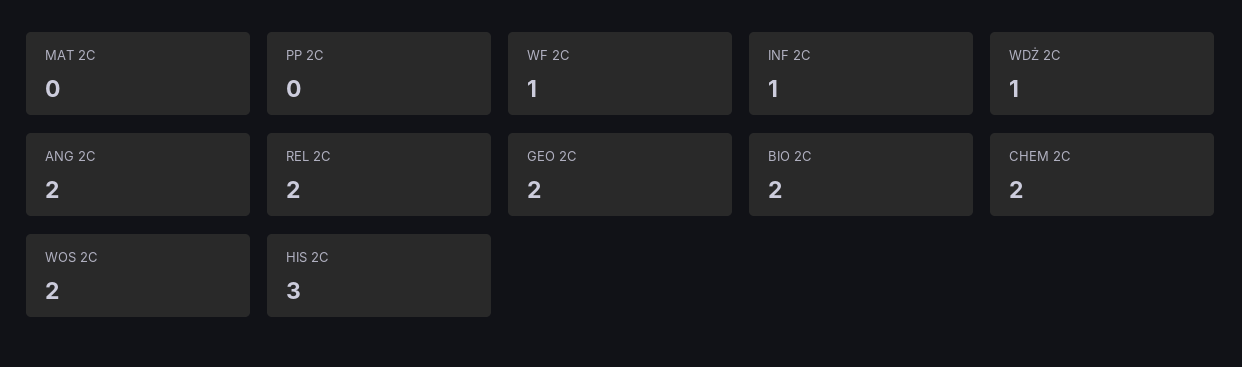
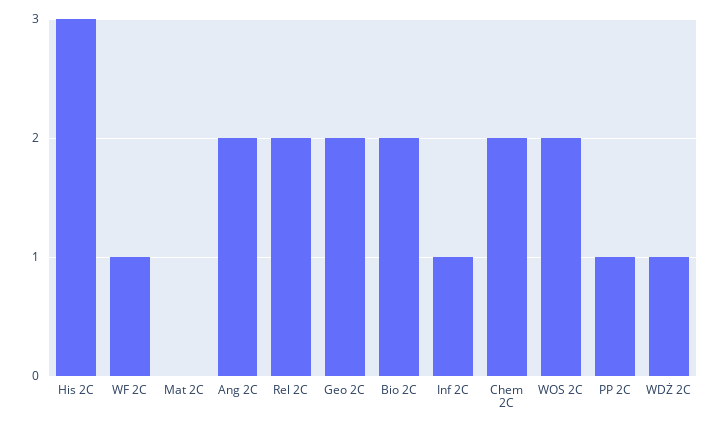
  {
    "MAT 2C": 0,
-   "PP 2C": 0,
+   "PP 2C": 1,
    "WF 2C": 1,
    "INF 2C": 1,
    "WDŻ 2C": 1,
    "ANG 2C": 2,
    "REL 2C": 2,
    "GEO 2C": 2,
    "BIO 2C": 2,
    "CHEM 2C": 2,
    "WOS 2C": 2,
    "HIS 2C": 3
  }

